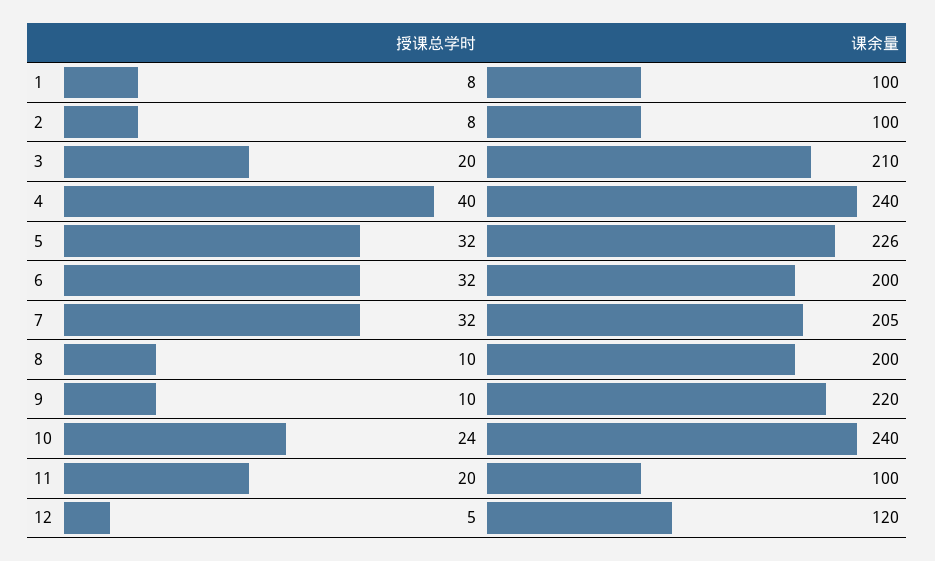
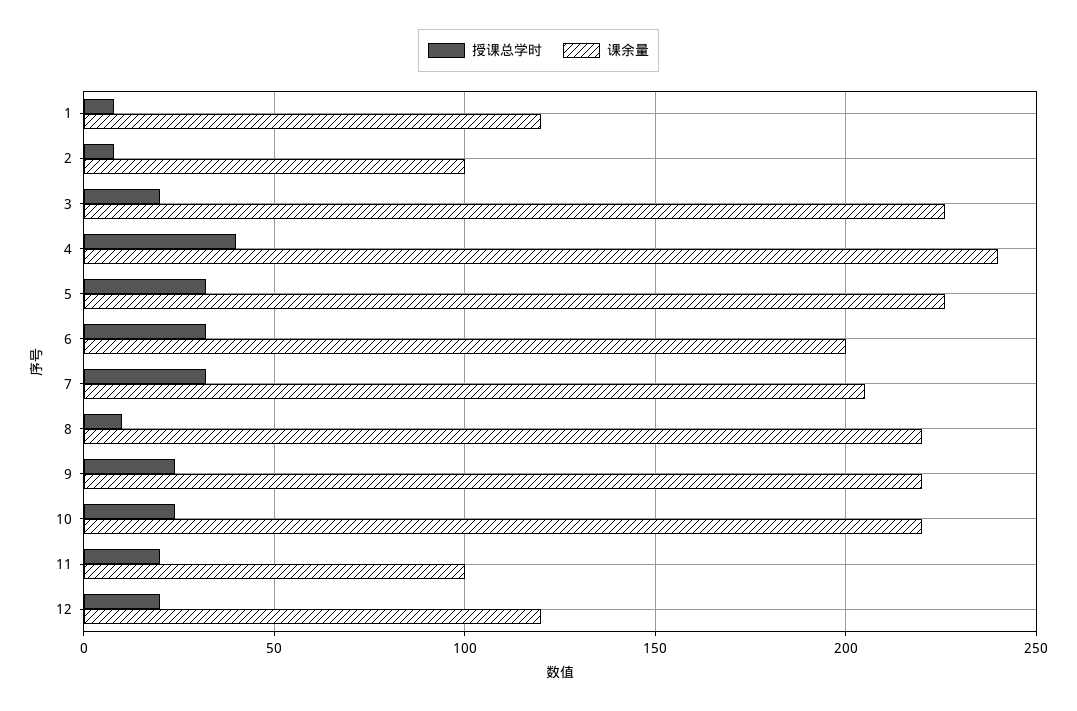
  {
    "授课总学时": {
      "1": 8,
      "2": 8,
      "3": 20,
      "4": 40,
      "5": 32,
      "6": 32,
      "7": 32,
      "8": 10,
-     "9": 10,
+     "9": 25,
      "10": 24,
      "11": 20,
-     "12": 5
+     "12": 20
    },
    "课余量": {
-     "1": 100,
+     "1": 120,
      "2": 100,
-     "3": 210,
+     "3": 225,
      "4": 240,
      "5": 226,
      "6": 200,
      "7": 205,
-     "8": 200,
+     "8": 220,
      "9": 220,
-     "10": 240,
+     "10": 220,
      "11": 100,
      "12": 120
    }
  }

